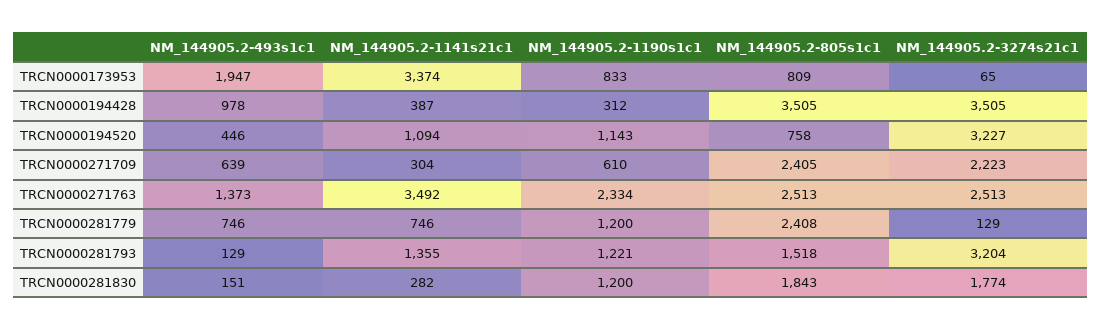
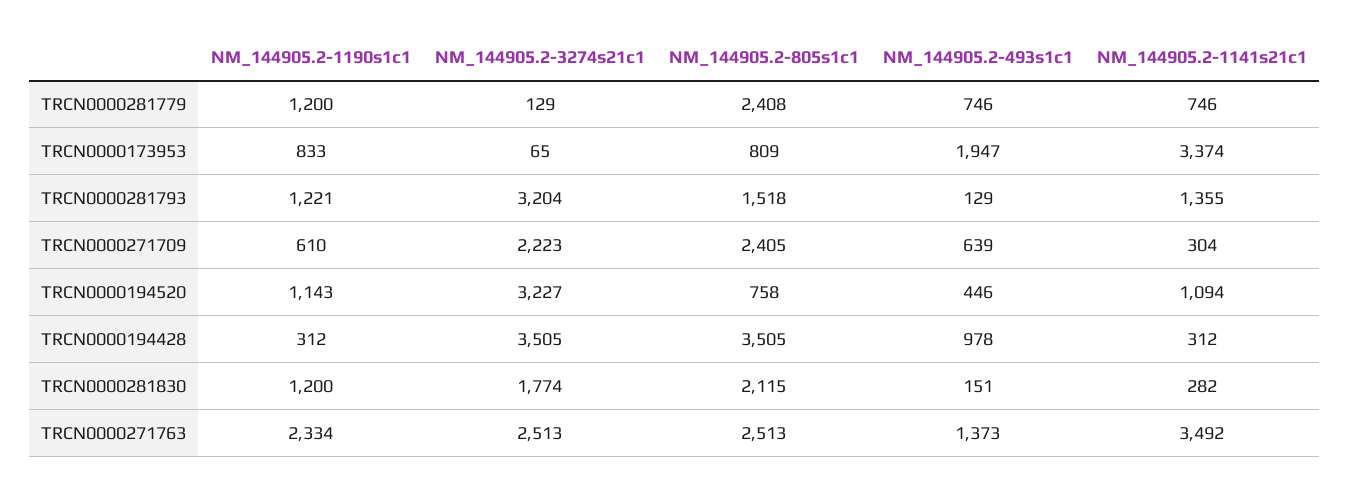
  {
    "NM_144905.2-493s1c1": {
      "TRCN0000173953": 1947,
      "TRCN0000194428": 978,
      "TRCN0000194520": 446,
      "TRCN0000271709": 639,
      "TRCN0000271763": 1373,
      "TRCN0000281779": 746,
      "TRCN0000281793": 129,
      "TRCN0000281830": 151
    },
    "NM_144905.2-1141s21c1": {
      "TRCN0000173953": 3374,
-     "TRCN0000194428": 387,
+     "TRCN0000194428": 312,
      "TRCN0000194520": 1094,
      "TRCN0000271709": 304,
      "TRCN0000271763": 3492,
      "TRCN0000281779": 746,
      "TRCN0000281793": 1355,
      "TRCN0000281830": 282
    },
    "NM_144905.2-1190s1c1": {
      "TRCN0000173953": 833,
      "TRCN0000194428": 312,
      "TRCN0000194520": 1143,
      "TRCN0000271709": 610,
      "TRCN0000271763": 2334,
      "TRCN0000281779": 1200,
      "TRCN0000281793": 1221,
      "TRCN0000281830": 1200
    },
    "NM_144905.2-805s1c1": {
      "TRCN0000173953": 809,
      "TRCN0000194428": 3505,
      "TRCN0000194520": 758,
      "TRCN0000271709": 2405,
      "TRCN0000271763": 2513,
      "TRCN0000281779": 2408,
      "TRCN0000281793": 1518,
-     "TRCN0000281830": 1843
+     "TRCN0000281830": 2115
    },
    "NM_144905.2-3274s21c1": {
      "TRCN0000173953": 65,
      "TRCN0000194428": 3505,
      "TRCN0000194520": 3227,
      "TRCN0000271709": 2223,
      "TRCN0000271763": 2513,
      "TRCN0000281779": 129,
      "TRCN0000281793": 3204,
      "TRCN0000281830": 1774
    }
  }

